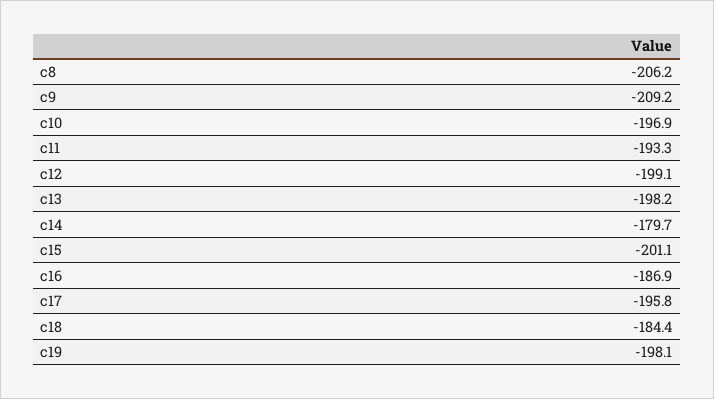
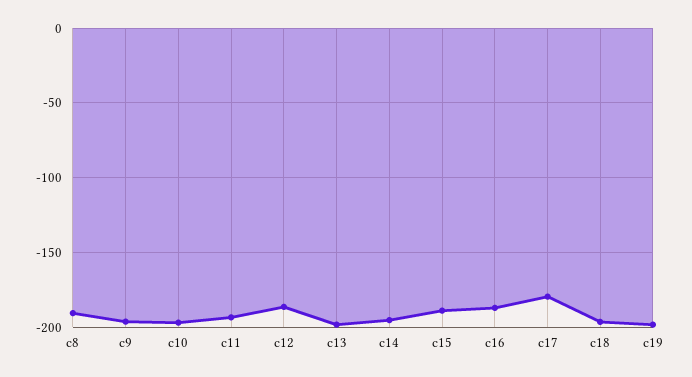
  {
-   "c8": -206.2,
+   "c8": -190,
-   "c9": -209.2,
+   "c9": -195,
    "c10": -196.9,
    "c11": -193.3,
-   "c12": -199.1,
+   "c12": -185,
    "c13": -198.2,
-   "c14": -179.7,
+   "c14": -195,
-   "c15": -201.1,
+   "c15": -190,
    "c16": -186.9,
-   "c17": -195.8,
+   "c17": -180,
-   "c18": -184.4,
+   "c18": -195,
    "c19": -198.1
  }

